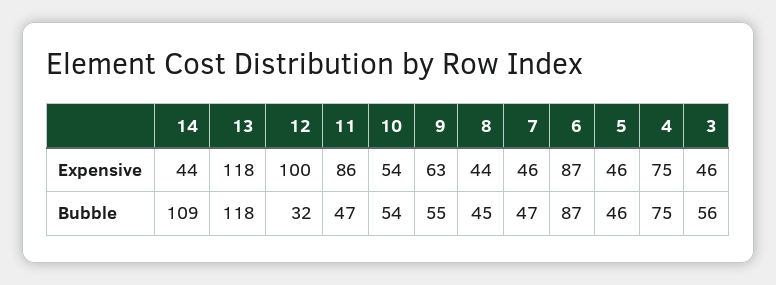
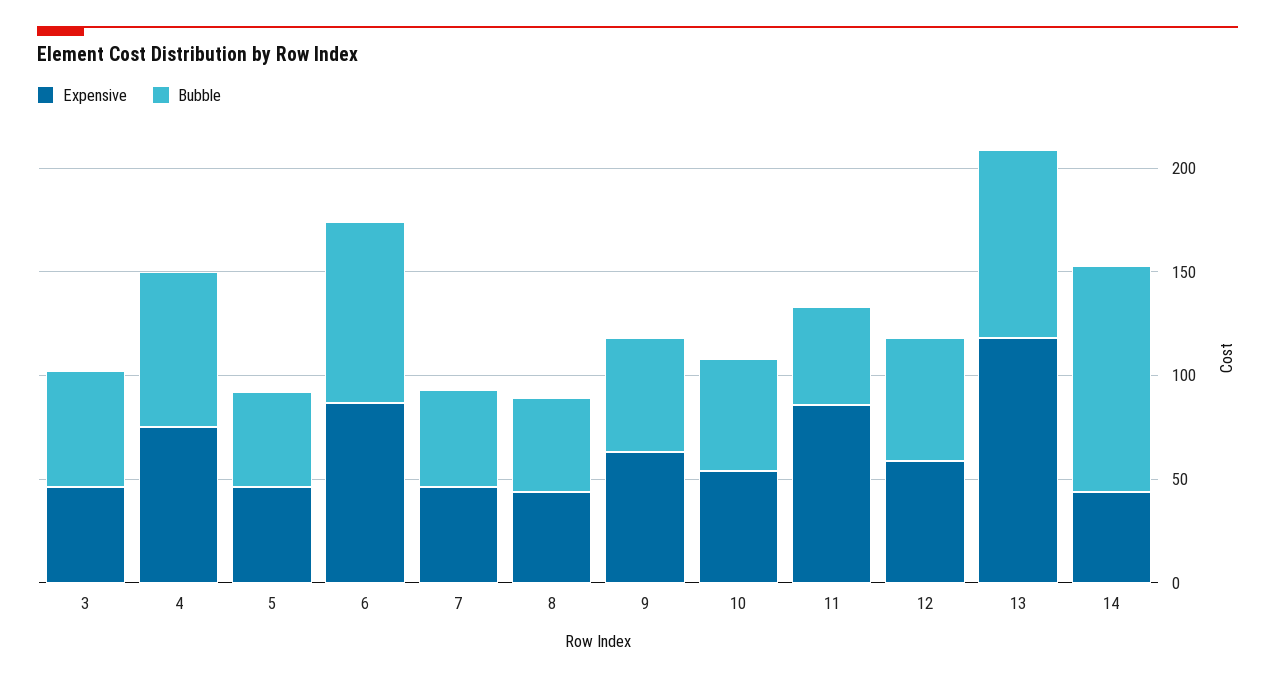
  {
    "Expensive": {
      "14": 44,
      "13": 118,
-     "12": 100,
+     "12": 60,
      "11": 86,
      "10": 54,
      "9": 63,
      "8": 44,
      "7": 46,
      "6": 87,
      "5": 46,
      "4": 75,
      "3": 46
    },
    "Bubble": {
      "14": 109,
-     "13": 118,
+     "13": 90,
-     "12": 32,
+     "12": 60,
      "11": 47,
      "10": 54,
      "9": 55,
      "8": 45,
      "7": 47,
      "6": 87,
      "5": 46,
      "4": 75,
      "3": 56
    }
  }

